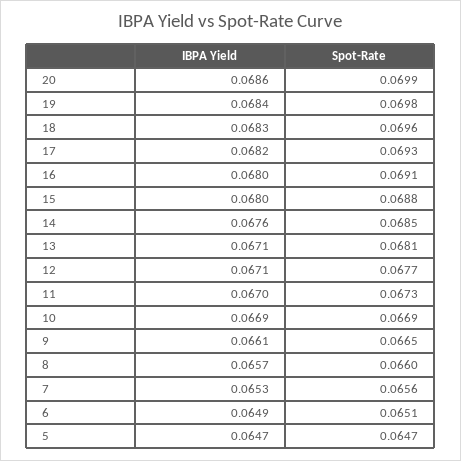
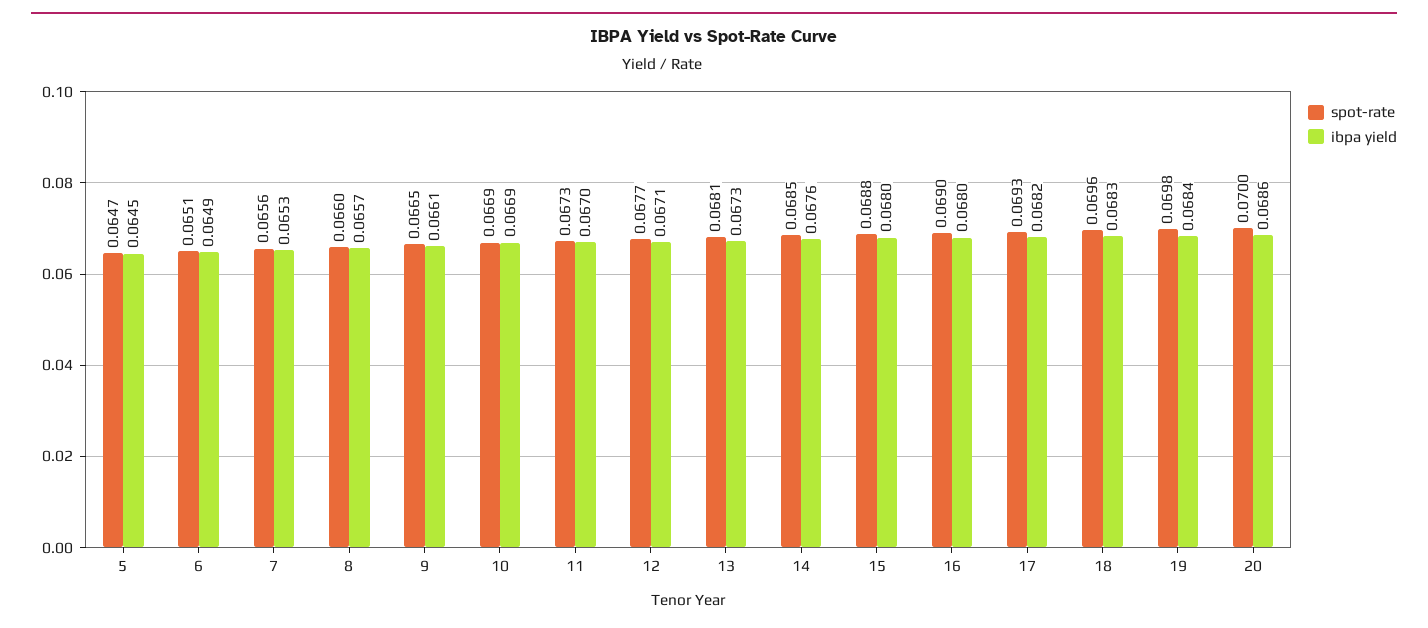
  {
    "IBPA Yield": {
      "20": 0.0686,
      "19": 0.0684,
      "18": 0.0683,
      "17": 0.0682,
      "16": 0.068,
      "15": 0.068,
      "14": 0.0676,
-     "13": 0.0671,
+     "13": 0.0673,
      "12": 0.0671,
      "11": 0.067,
      "10": 0.0669,
      "9": 0.0661,
      "8": 0.0657,
      "7": 0.0653,
      "6": 0.0649,
-     "5": 0.0647
+     "5": 0.0645
    },
    "Spot-Rate": {
-     "20": 0.0699,
+     "20": 0.07,
      "19": 0.0698,
      "18": 0.0696,
      "17": 0.0693,
-     "16": 0.0691,
+     "16": 0.069,
      "15": 0.0688,
      "14": 0.0685,
      "13": 0.0681,
      "12": 0.0677,
      "11": 0.0673,
      "10": 0.0669,
      "9": 0.0665,
      "8": 0.066,
      "7": 0.0656,
      "6": 0.0651,
      "5": 0.0647
    }
  }

